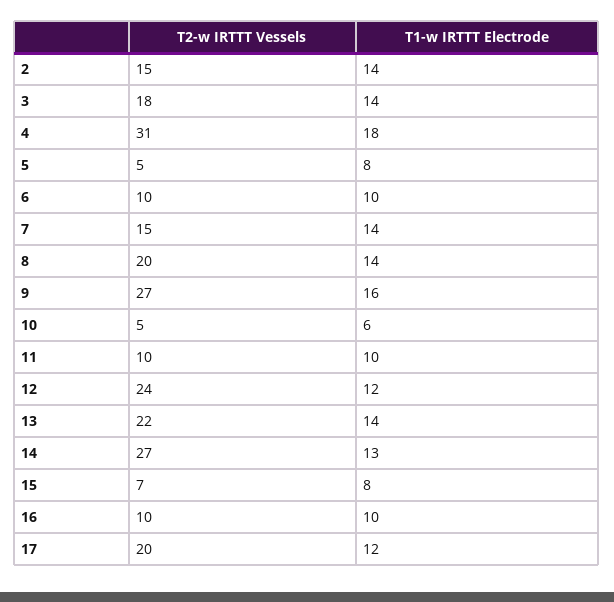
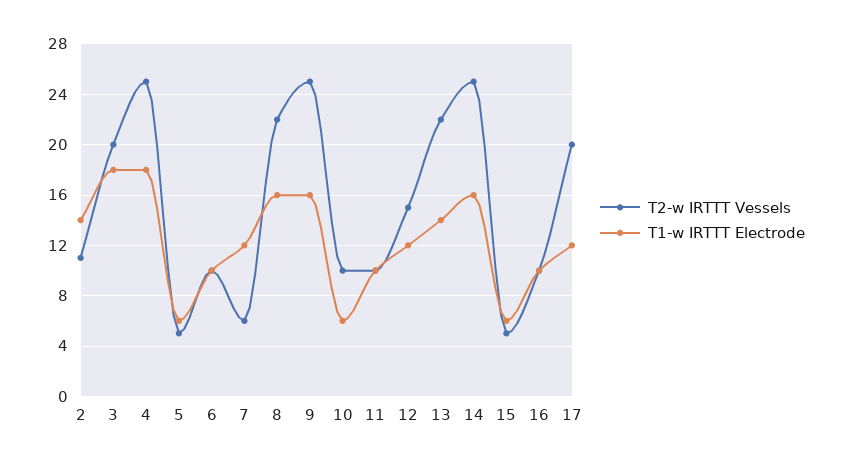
  {
    "T2-w IRTTT Vessels": {
-     "2": 15,
+     "2": 11,
-     "3": 18,
+     "3": 20,
-     "4": 31,
+     "4": 25,
      "5": 5,
      "6": 10,
-     "7": 15,
+     "7": 6,
-     "8": 20,
+     "8": 22,
-     "9": 27,
+     "9": 25,
-     "10": 5,
+     "10": 10,
      "11": 10,
-     "12": 24,
+     "12": 15,
      "13": 22,
-     "14": 27,
+     "14": 25,
-     "15": 7,
+     "15": 5,
      "16": 10,
      "17": 20
    },
    "T1-w IRTTT Electrode": {
      "2": 14,
-     "3": 14,
+     "3": 18,
      "4": 18,
-     "5": 8,
+     "5": 6,
      "6": 10,
-     "7": 14,
+     "7": 12,
-     "8": 14,
+     "8": 16,
      "9": 16,
      "10": 6,
      "11": 10,
      "12": 12,
      "13": 14,
-     "14": 13,
+     "14": 16,
-     "15": 8,
+     "15": 6,
      "16": 10,
      "17": 12
    }
  }

